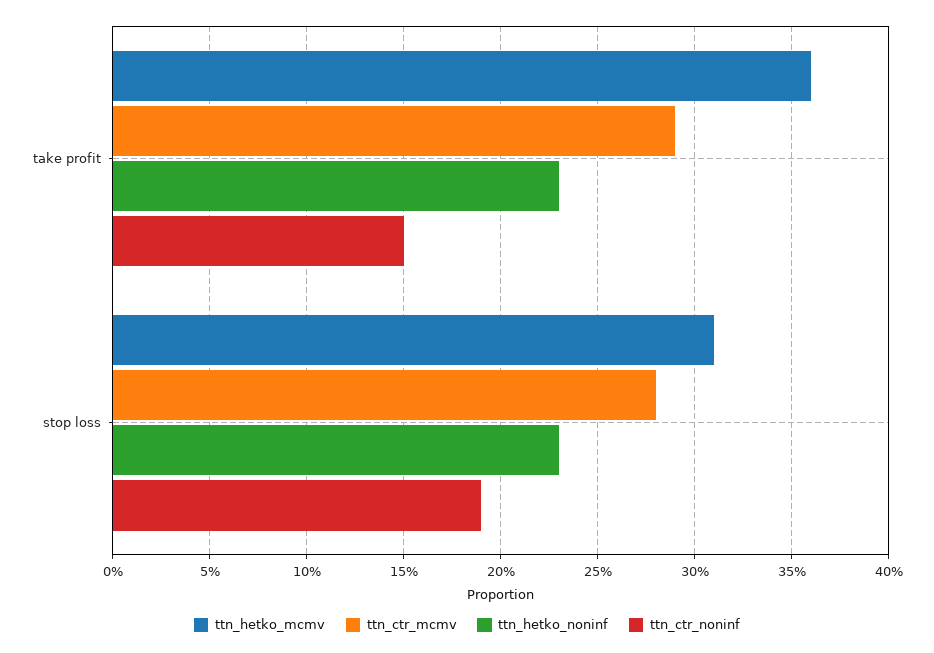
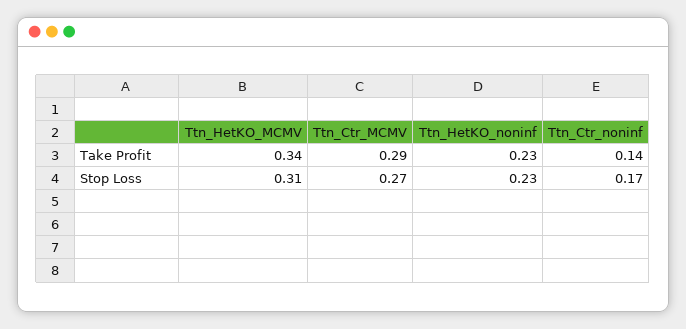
  {
    "ttn_hetko_mcmv": {
-     "take profit": 0.36,
+     "take profit": 0.34,
      "stop loss": 0.31
    },
    "ttn_ctr_mcmv": {
      "take profit": 0.29,
-     "stop loss": 0.28
+     "stop loss": 0.27
    },
    "ttn_hetko_noninf": {
      "take profit": 0.23,
      "stop loss": 0.23
    },
    "ttn_ctr_noninf": {
-     "take profit": 0.15,
+     "take profit": 0.14,
-     "stop loss": 0.19
+     "stop loss": 0.17
    }
  }

